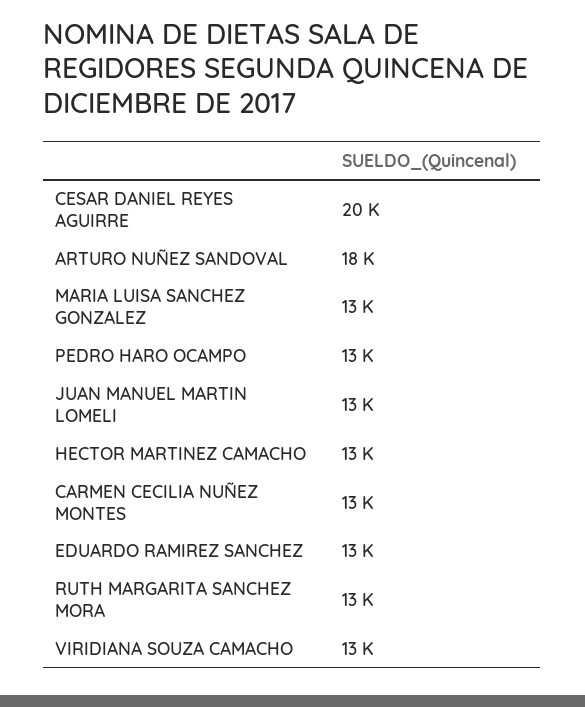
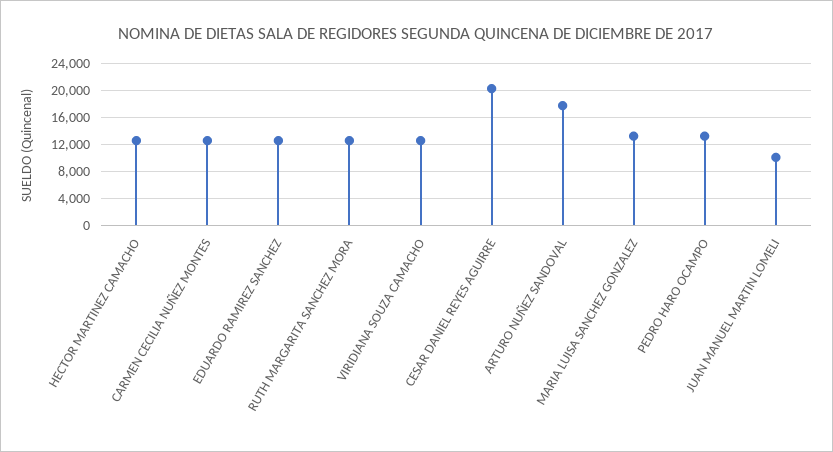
  {
    "CESAR DANIEL REYES AGUIRRE": 20000,
    "ARTURO NUÑEZ SANDOVAL": 18000,
    "MARIA LUISA SANCHEZ GONZALEZ": 13000,
    "PEDRO HARO OCAMPO": 13000,
-   "JUAN MANUEL MARTIN LOMELI": 13000,
+   "JUAN MANUEL MARTIN LOMELI": 10000,
    "HECTOR MARTINEZ CAMACHO": 13000,
    "CARMEN CECILIA NUÑEZ MONTES": 13000,
    "EDUARDO RAMIREZ SANCHEZ": 13000,
    "RUTH MARGARITA SANCHEZ MORA": 13000,
    "VIRIDIANA SOUZA CAMACHO": 13000
  }

